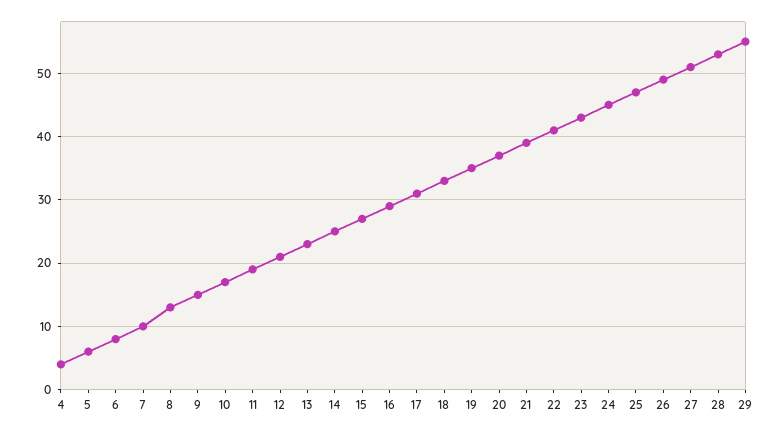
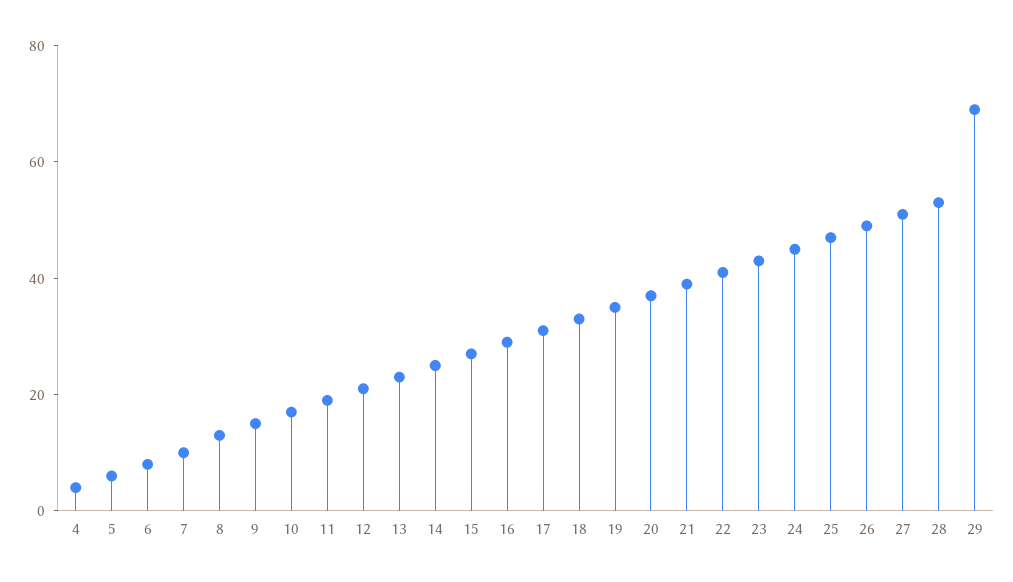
  {
    "4": 4,
    "5": 6,
    "6": 8,
    "7": 10,
    "8": 13,
    "9": 15,
    "10": 17,
    "11": 19,
    "12": 21,
    "13": 23,
    "14": 25,
    "15": 27,
    "16": 29,
    "17": 31,
    "18": 33,
    "19": 35,
    "20": 37,
    "21": 39,
    "22": 41,
    "23": 43,
    "24": 45,
    "25": 47,
    "26": 49,
    "27": 51,
    "28": 53,
-   "29": 55
+   "29": 70
  }

